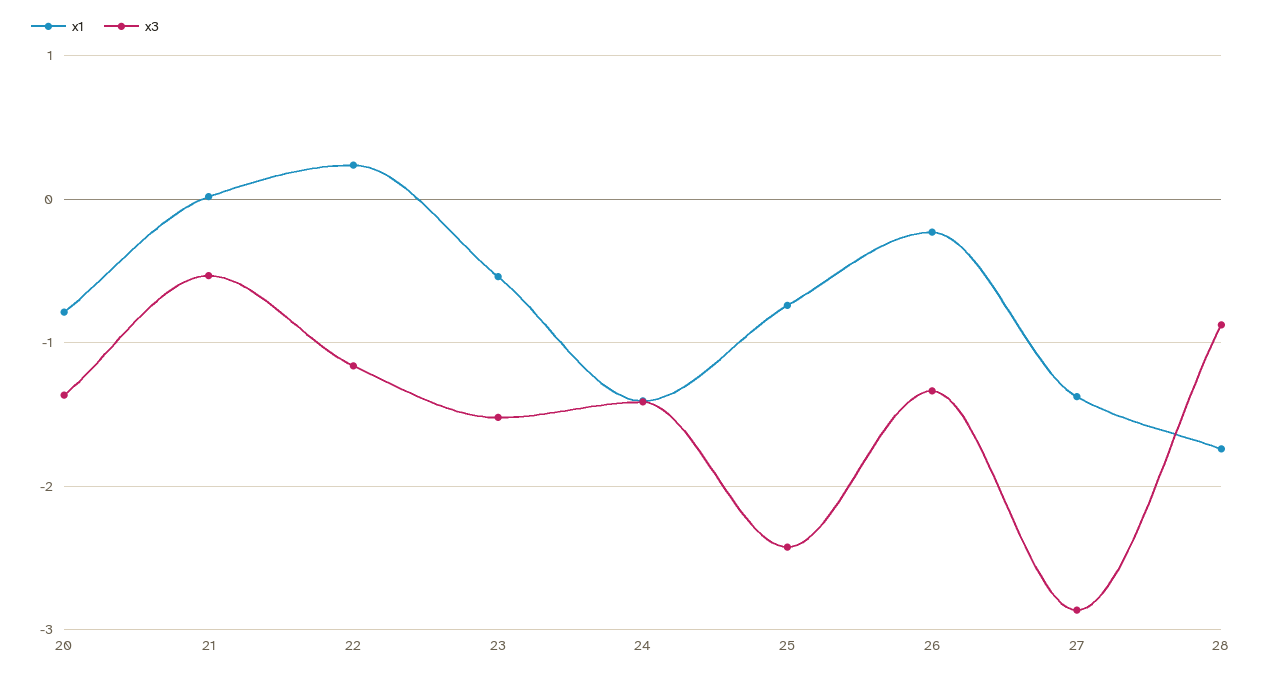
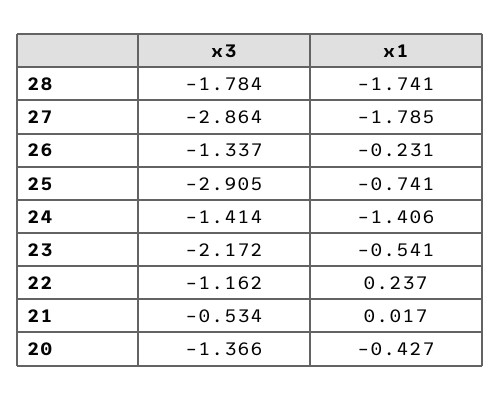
  {
    "x1": {
-     "20": -0.8,
+     "20": -0.427,
      "21": 0.017,
      "22": 0.237,
      "23": -0.541,
      "24": -1.406,
      "25": -0.741,
      "26": -0.231,
-     "27": -1.4,
+     "27": -1.785,
      "28": -1.741
    },
    "x3": {
      "20": -1.366,
      "21": -0.534,
      "22": -1.162,
-     "23": -1.5,
+     "23": -2.172,
      "24": -1.414,
-     "25": -2.4,
+     "25": -2.905,
      "26": -1.337,
      "27": -2.864,
-     "28": -0.9
+     "28": -1.784
    }
  }

